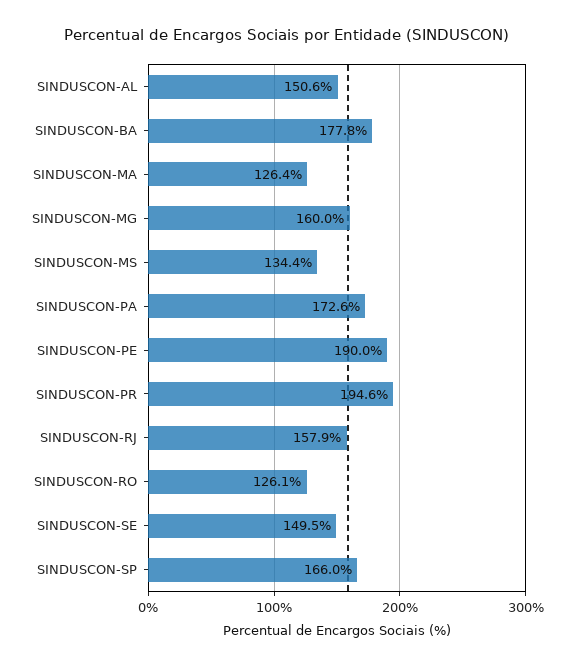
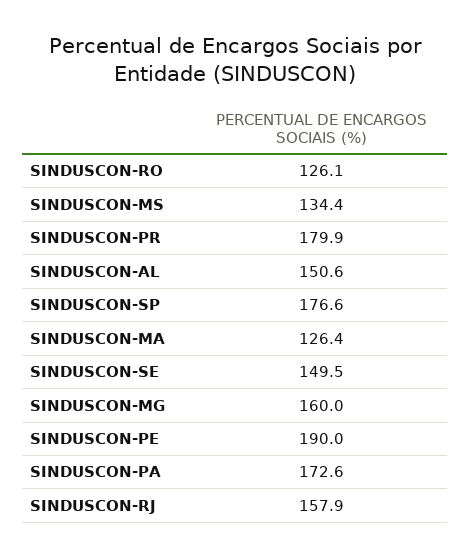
  {
    "SINDUSCON-AL": 150.6,
-   "SINDUSCON-BA": 177.8,
    "SINDUSCON-MA": 126.4,
    "SINDUSCON-MG": 160,
    "SINDUSCON-MS": 134.4,
    "SINDUSCON-PA": 172.6,
    "SINDUSCON-PE": 190,
-   "SINDUSCON-PR": 194.6,
+   "SINDUSCON-PR": 179.9,
    "SINDUSCON-RJ": 157.9,
    "SINDUSCON-RO": 126.1,
    "SINDUSCON-SE": 149.5,
-   "SINDUSCON-SP": 166
+   "SINDUSCON-SP": 176.6
  }

